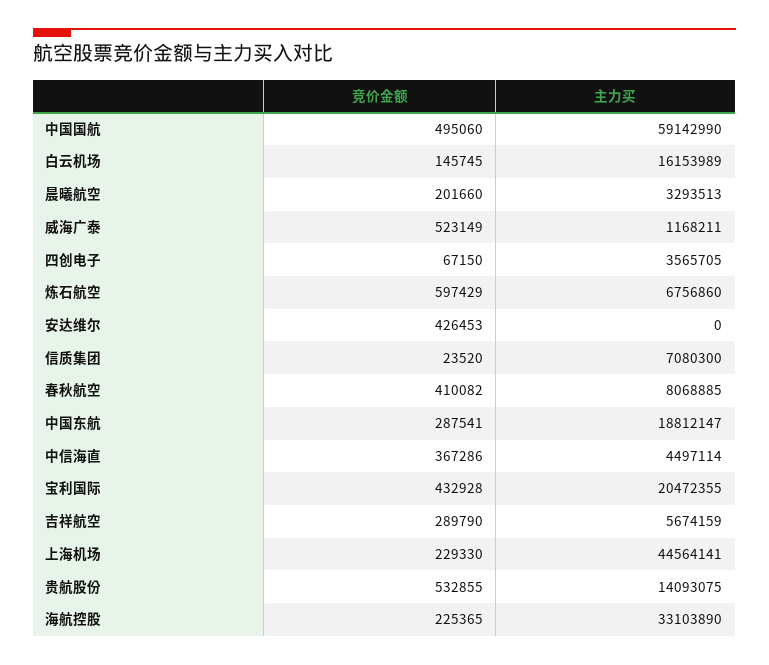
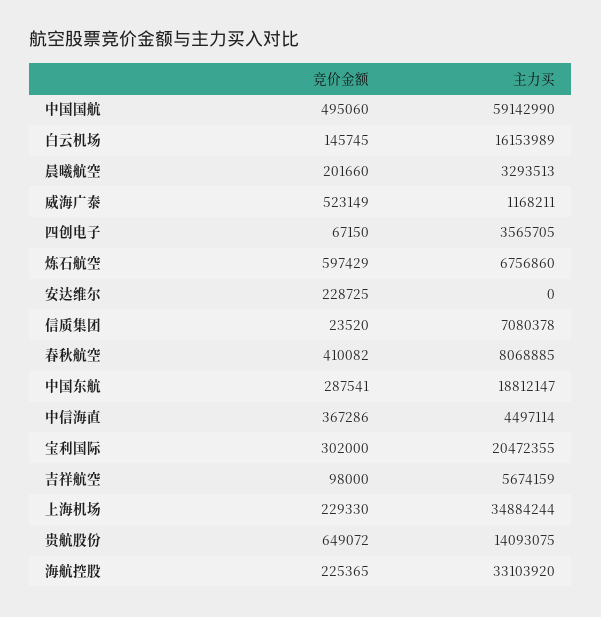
  {
    "竞价金额": {
      "中国国航": 495060,
      "白云机场": 145745,
      "晨曦航空": 201660,
      "威海广泰": 523149,
      "四创电子": 67150,
      "炼石航空": 597429,
-     "安达维尔": 426453,
+     "安达维尔": 228725,
      "信质集团": 23520,
      "春秋航空": 410082,
      "中国东航": 287541,
      "中信海直": 367286,
-     "宝利国际": 432928,
+     "宝利国际": 302000,
-     "吉祥航空": 289790,
+     "吉祥航空": 98000,
      "上海机场": 229330,
-     "贵航股份": 532855,
+     "贵航股份": 649072,
      "海航控股": 225365
    },
    "主力买": {
      "中国国航": 59142990,
      "白云机场": 16153989,
      "晨曦航空": 3293513,
      "威海广泰": 1168211,
      "四创电子": 3565705,
      "炼石航空": 6756860,
      "安达维尔": 0,
-     "信质集团": 7080300,
+     "信质集团": 7080378,
      "春秋航空": 8068885,
      "中国东航": 18812147,
      "中信海直": 4497114,
      "宝利国际": 20472355,
      "吉祥航空": 5674159,
-     "上海机场": 44564141,
+     "上海机场": 34884244,
      "贵航股份": 14093075,
-     "海航控股": 33103890
+     "海航控股": 33103920
    }
  }

